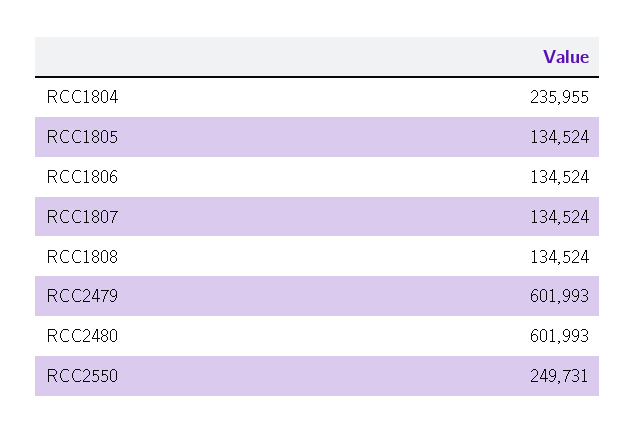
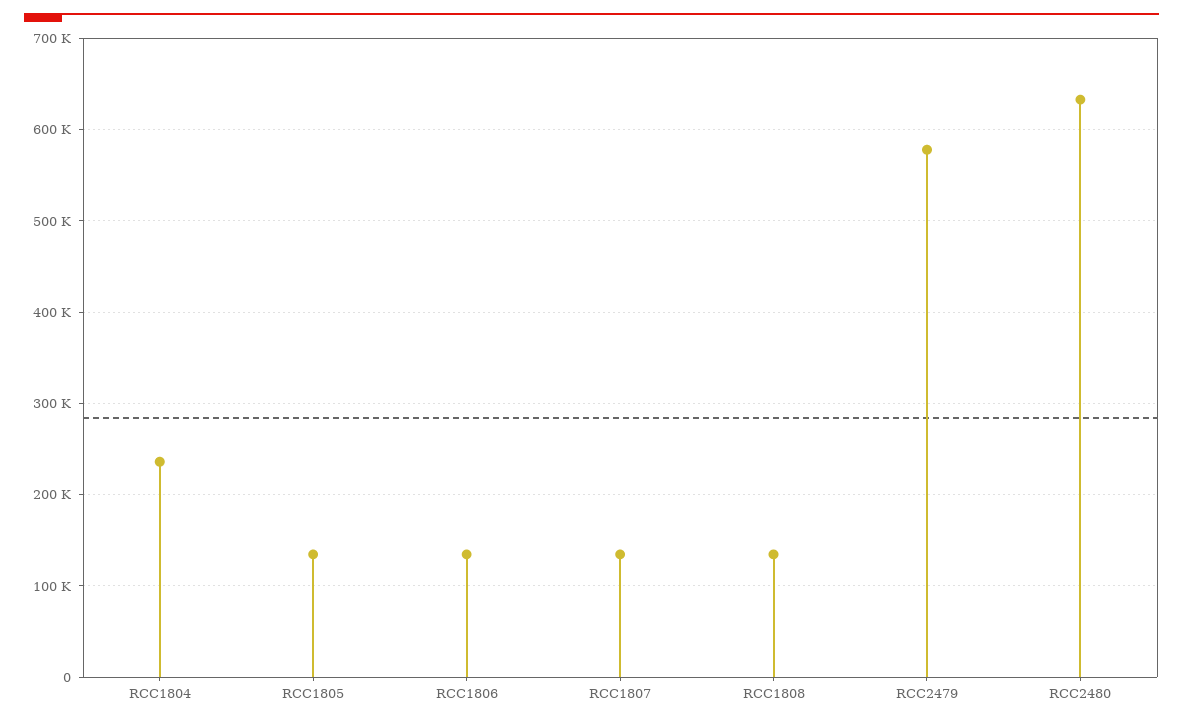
  {
    "RCC1804": 235955,
    "RCC1805": 134524,
    "RCC1806": 134524,
    "RCC1807": 134524,
    "RCC1808": 134524,
-   "RCC2479": 601993,
+   "RCC2479": 580000,
-   "RCC2480": 601993,
+   "RCC2480": 630000
-   "RCC2550": 249731
  }

